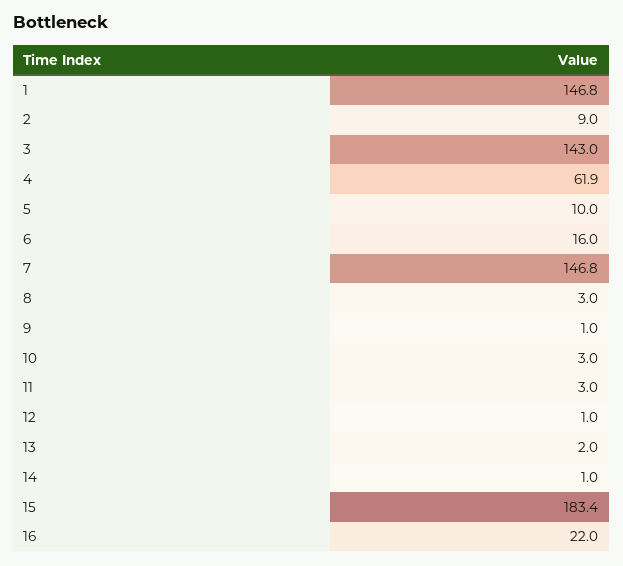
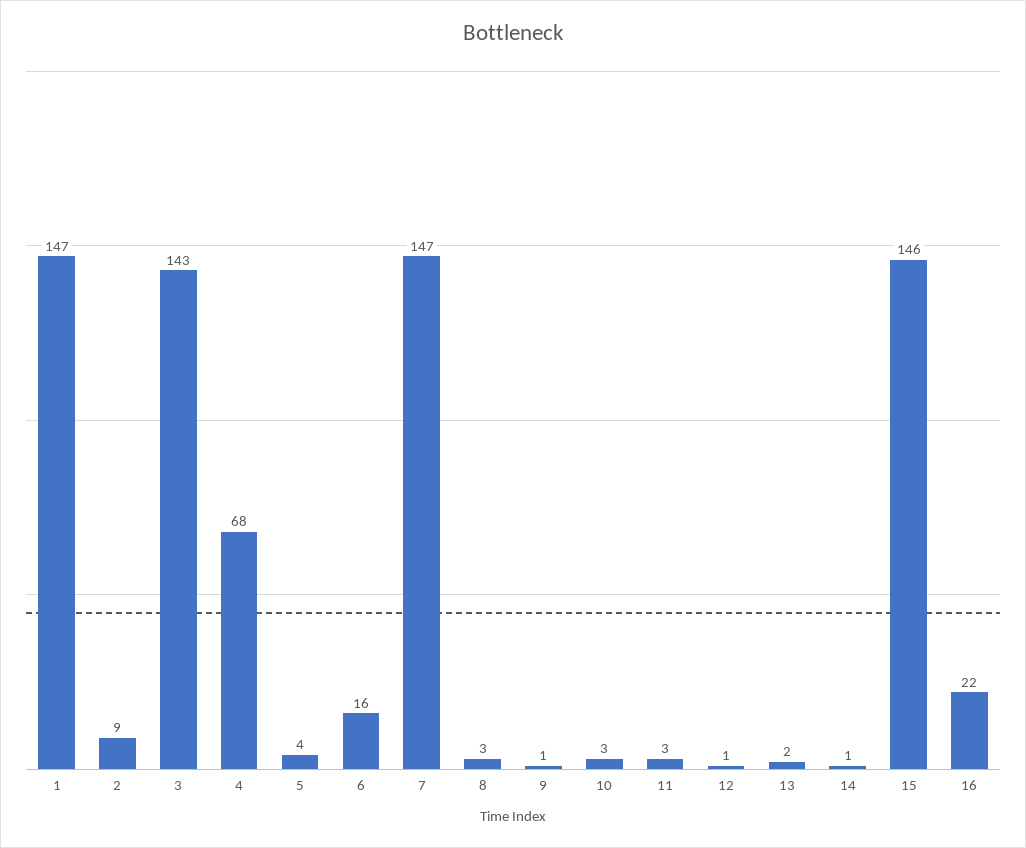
  {
    "1": 146.8,
    "2": 9,
    "3": 143,
-   "4": 61.9,
+   "4": 68,
-   "5": 10,
+   "5": 4,
    "6": 16,
    "7": 146.8,
    "8": 3,
    "9": 1,
    "10": 3,
    "11": 3,
    "12": 1,
    "13": 2,
    "14": 1,
-   "15": 183.4,
+   "15": 146,
    "16": 22
  }

